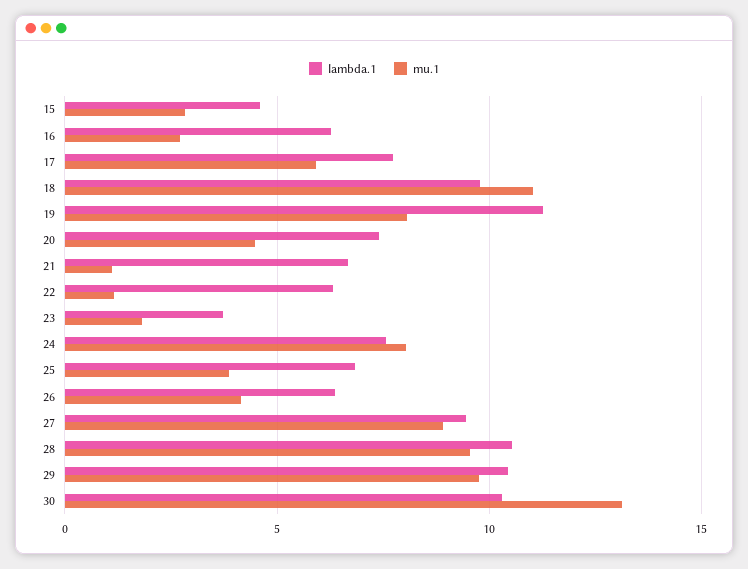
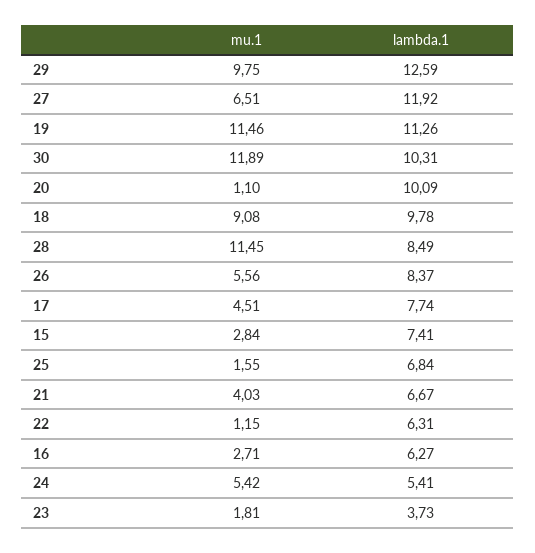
  {
    "lambda.1": {
-     "15": 4.5,
+     "15": 7.41,
      "16": 6.27,
      "17": 7.74,
      "18": 9.78,
      "19": 11.26,
-     "20": 7.5,
+     "20": 10.09,
      "21": 6.67,
      "22": 6.31,
      "23": 3.73,
-     "24": 7.5,
+     "24": 5.41,
      "25": 6.84,
-     "26": 6.5,
+     "26": 8.37,
-     "27": 9.5,
+     "27": 11.92,
-     "28": 10.5,
+     "28": 8.49,
-     "29": 10.5,
+     "29": 12.59,
      "30": 10.31
    },
    "mu.1": {
      "15": 2.84,
      "16": 2.71,
-     "17": 6,
+     "17": 4.51,
-     "18": 11,
+     "18": 9.08,
-     "19": 8,
+     "19": 11.46,
-     "20": 4.5,
+     "20": 1.1,
-     "21": 1,
+     "21": 4.03,
      "22": 1.15,
      "23": 1.81,
-     "24": 8,
+     "24": 5.42,
-     "25": 4,
+     "25": 1.55,
-     "26": 4,
+     "26": 5.56,
-     "27": 9,
+     "27": 6.51,
-     "28": 9.5,
+     "28": 11.45,
      "29": 9.75,
-     "30": 13
+     "30": 11.89
    }
  }

